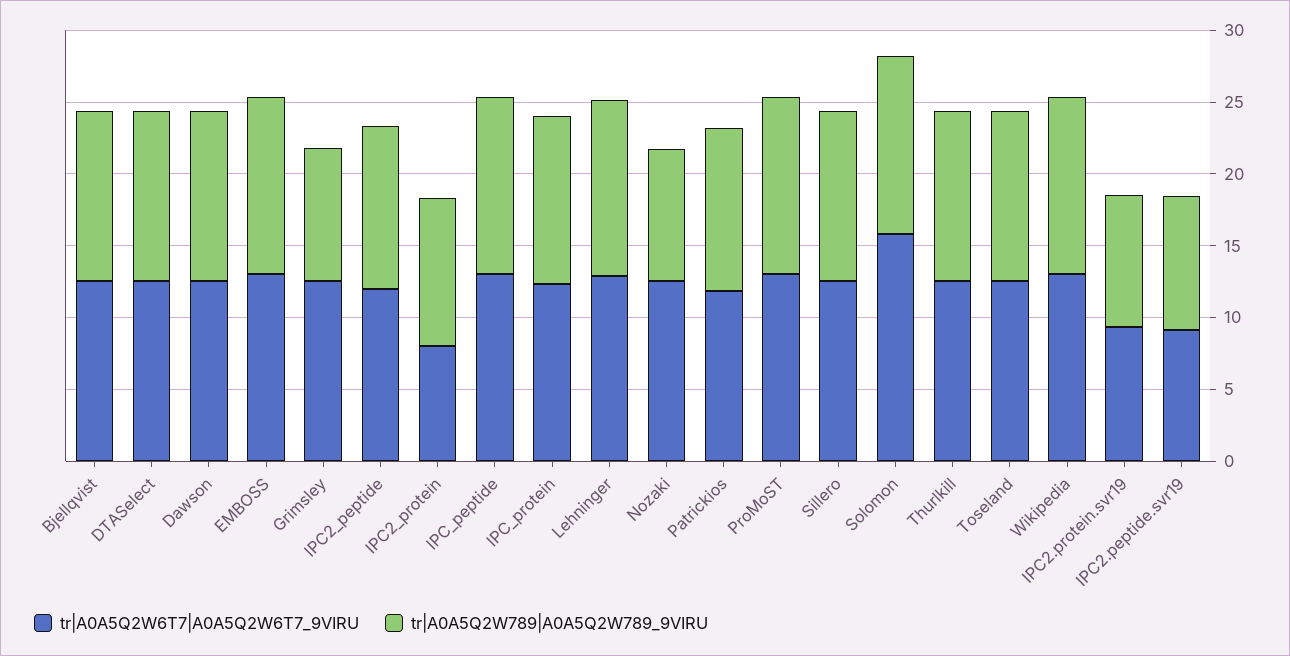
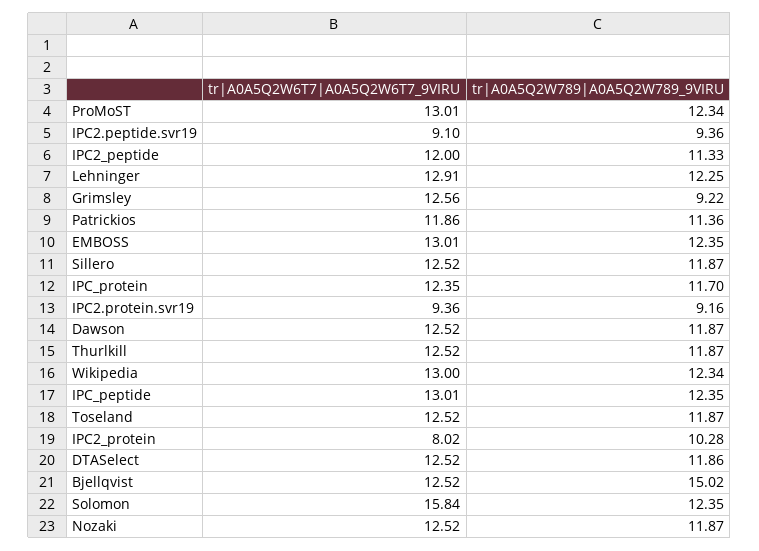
  {
    "tr|A0A5Q2W6T7|A0A5Q2W6T7_9VIRU": {
      "Bjellqvist": 12.52,
      "DTASelect": 12.52,
      "Dawson": 12.52,
      "EMBOSS": 13.01,
      "Grimsley": 12.56,
      "IPC2_peptide": 12,
      "IPC2_protein": 8.02,
      "IPC_peptide": 13.01,
      "IPC_protein": 12.35,
      "Lehninger": 12.91,
      "Nozaki": 12.52,
      "Patrickios": 11.86,
      "ProMoST": 13.01,
      "Sillero": 12.52,
      "Solomon": 15.84,
      "Thurlkill": 12.52,
      "Toseland": 12.52,
      "Wikipedia": 13,
      "IPC2.protein.svr19": 9.36,
      "IPC2.peptide.svr19": 9.1
    },
    "tr|A0A5Q2W789|A0A5Q2W789_9VIRU": {
-     "Bjellqvist": 12,
+     "Bjellqvist": 15.02,
      "DTASelect": 11.86,
      "Dawson": 11.87,
      "EMBOSS": 12.35,
      "Grimsley": 9.22,
      "IPC2_peptide": 11.33,
      "IPC2_protein": 10.28,
      "IPC_peptide": 12.35,
      "IPC_protein": 11.7,
      "Lehninger": 12.25,
-     "Nozaki": 9,
+     "Nozaki": 11.87,
      "Patrickios": 11.36,
      "ProMoST": 12.34,
      "Sillero": 11.87,
      "Solomon": 12.35,
      "Thurlkill": 11.87,
      "Toseland": 11.87,
      "Wikipedia": 12.34,
      "IPC2.protein.svr19": 9.16,
      "IPC2.peptide.svr19": 9.36
    }
  }

